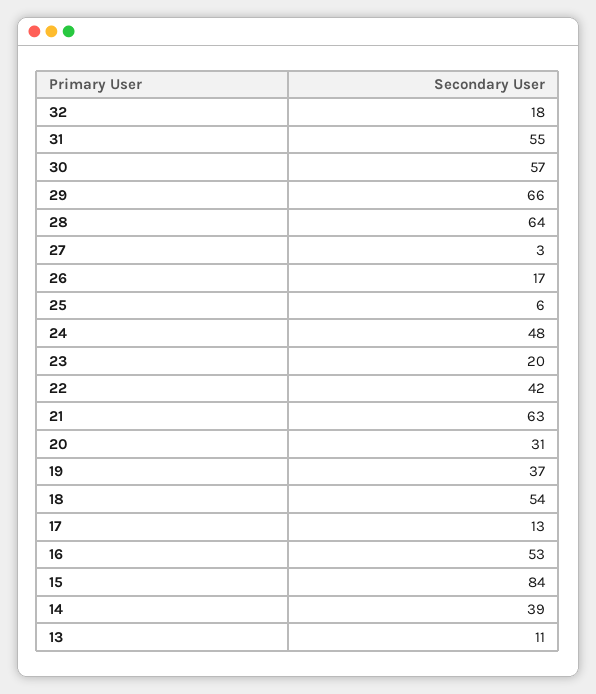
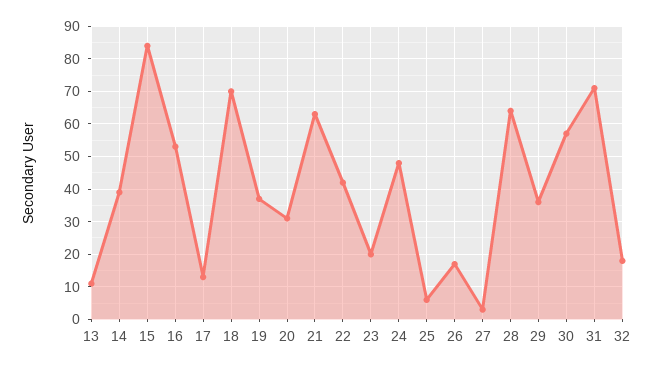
  {
    "32": 18,
-   "31": 55,
+   "31": 70,
    "30": 57,
-   "29": 66,
+   "29": 35,
    "28": 64,
    "27": 3,
    "26": 17,
    "25": 6,
    "24": 48,
    "23": 20,
    "22": 42,
    "21": 63,
    "20": 31,
    "19": 37,
-   "18": 54,
+   "18": 70,
    "17": 13,
    "16": 53,
    "15": 84,
    "14": 39,
    "13": 11
  }

